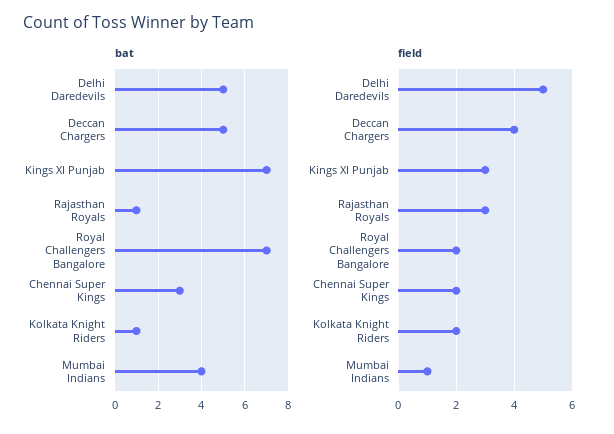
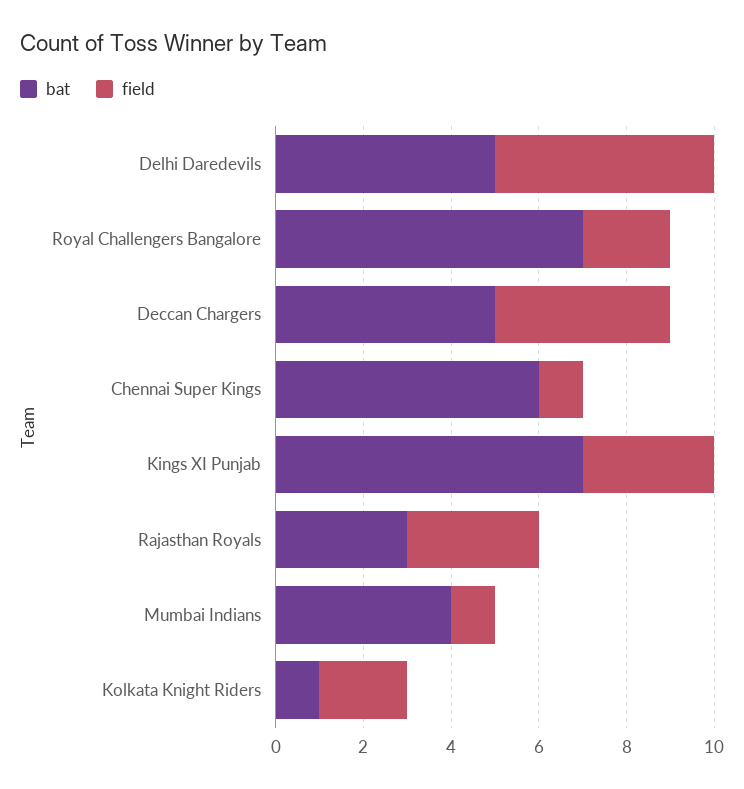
  {
    "bat": {
      "Delhi Daredevils": 5,
      "Deccan Chargers": 5,
      "Kings XI Punjab": 7,
-     "Rajasthan Royals": 1,
+     "Rajasthan Royals": 3,
      "Royal Challengers Bangalore": 7,
-     "Chennai Super Kings": 3,
+     "Chennai Super Kings": 6,
      "Kolkata Knight Riders": 1,
      "Mumbai Indians": 4
    },
    "field": {
      "Delhi Daredevils": 5,
      "Deccan Chargers": 4,
      "Kings XI Punjab": 3,
      "Rajasthan Royals": 3,
      "Royal Challengers Bangalore": 2,
-     "Chennai Super Kings": 2,
+     "Chennai Super Kings": 1,
      "Kolkata Knight Riders": 2,
      "Mumbai Indians": 1
    }
  }

